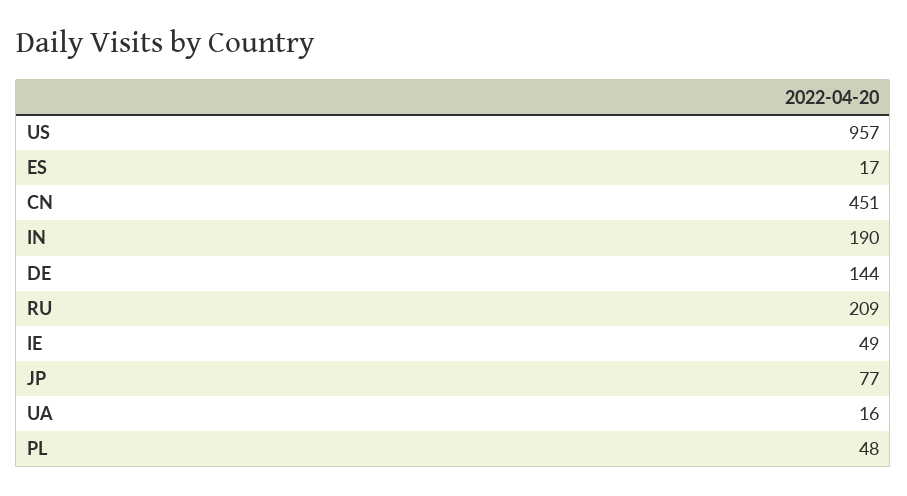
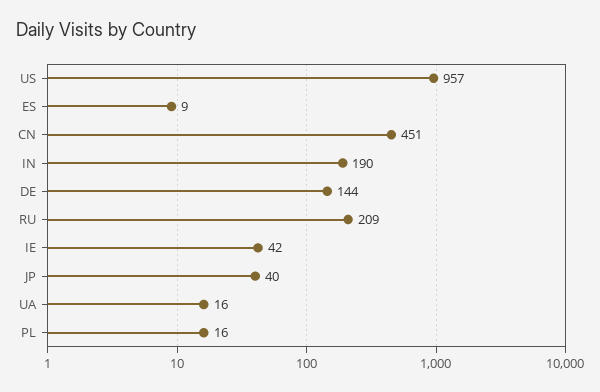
  {
    "US": 957,
-   "ES": 17,
+   "ES": 9,
    "CN": 451,
    "IN": 190,
    "DE": 144,
    "RU": 209,
-   "IE": 49,
+   "IE": 42,
-   "JP": 77,
+   "JP": 40,
    "UA": 16,
-   "PL": 48
+   "PL": 16
  }

